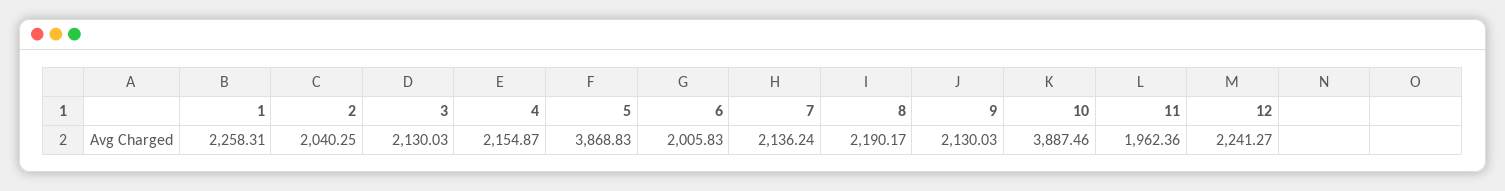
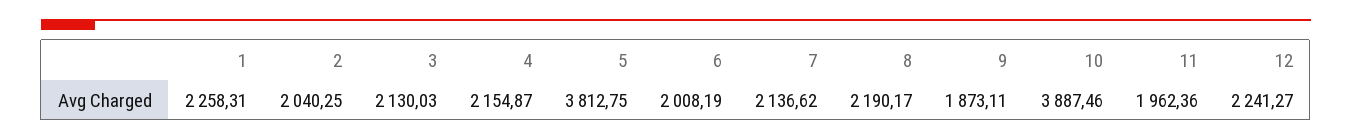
  {
    "1": 2258.31,
    "2": 2040.25,
    "3": 2130.03,
    "4": 2154.87,
-   "5": 3868.83,
+   "5": 3812.75,
-   "6": 2005.83,
+   "6": 2008.19,
-   "7": 2136.24,
+   "7": 2136.62,
    "8": 2190.17,
-   "9": 2130.03,
+   "9": 1873.11,
    "10": 3887.46,
    "11": 1962.36,
    "12": 2241.27
  }

